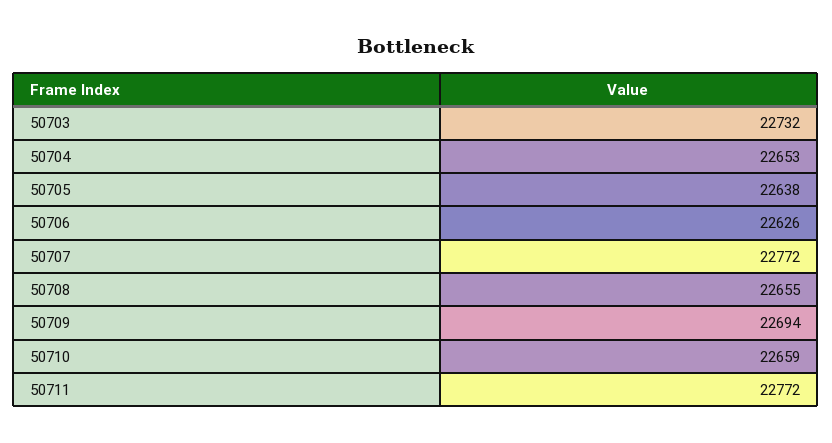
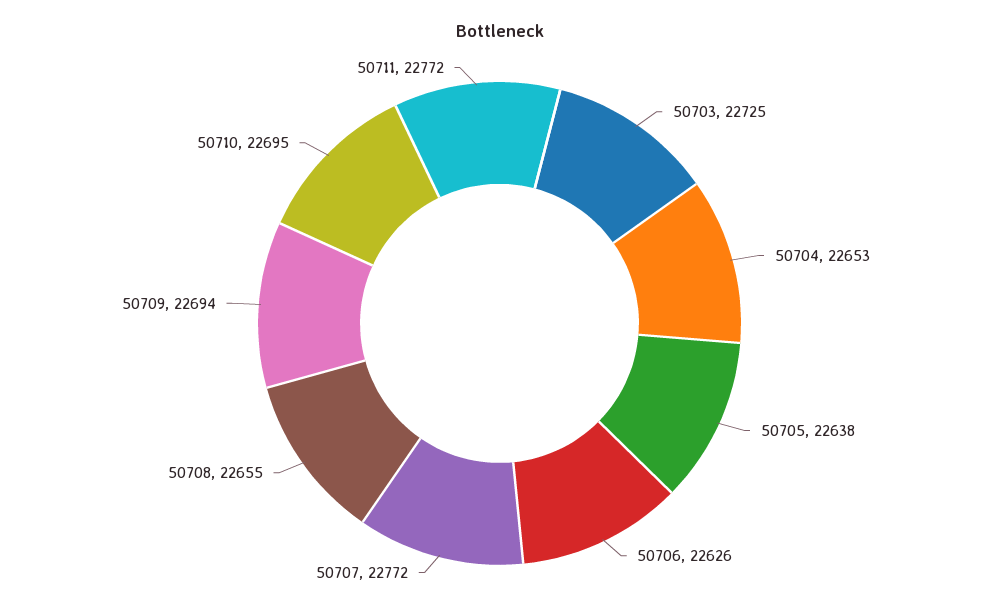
  {
-   "50703": 22732,
+   "50703": 22725,
    "50704": 22653,
    "50705": 22638,
    "50706": 22626,
    "50707": 22772,
    "50708": 22655,
    "50709": 22694,
-   "50710": 22659,
+   "50710": 22695,
    "50711": 22772
  }

